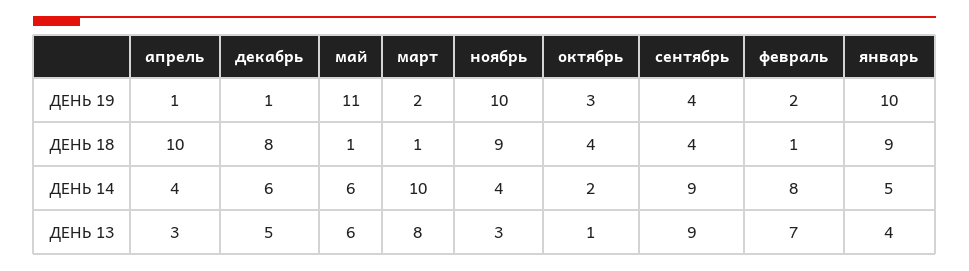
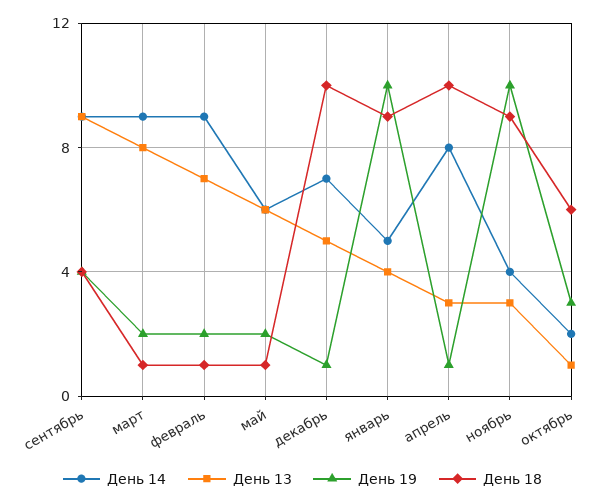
  {
    "ДЕНЬ 19": {
      "апрель": 1,
      "декабрь": 1,
-     "май": 11,
+     "май": 2,
      "март": 2,
      "ноябрь": 10,
      "октябрь": 3,
      "сентябрь": 4,
      "февраль": 2,
      "январь": 10
    },
    "ДЕНЬ 18": {
      "апрель": 10,
-     "декабрь": 8,
+     "декабрь": 10,
      "май": 1,
      "март": 1,
      "ноябрь": 9,
-     "октябрь": 4,
+     "октябрь": 6,
      "сентябрь": 4,
      "февраль": 1,
      "январь": 9
    },
    "ДЕНЬ 14": {
-     "апрель": 4,
+     "апрель": 8,
-     "декабрь": 6,
+     "декабрь": 7,
      "май": 6,
-     "март": 10,
+     "март": 9,
      "ноябрь": 4,
      "октябрь": 2,
      "сентябрь": 9,
-     "февраль": 8,
+     "февраль": 9,
      "январь": 5
    },
    "ДЕНЬ 13": {
      "апрель": 3,
      "декабрь": 5,
      "май": 6,
      "март": 8,
      "ноябрь": 3,
      "октябрь": 1,
      "сентябрь": 9,
      "февраль": 7,
      "январь": 4
    }
  }

